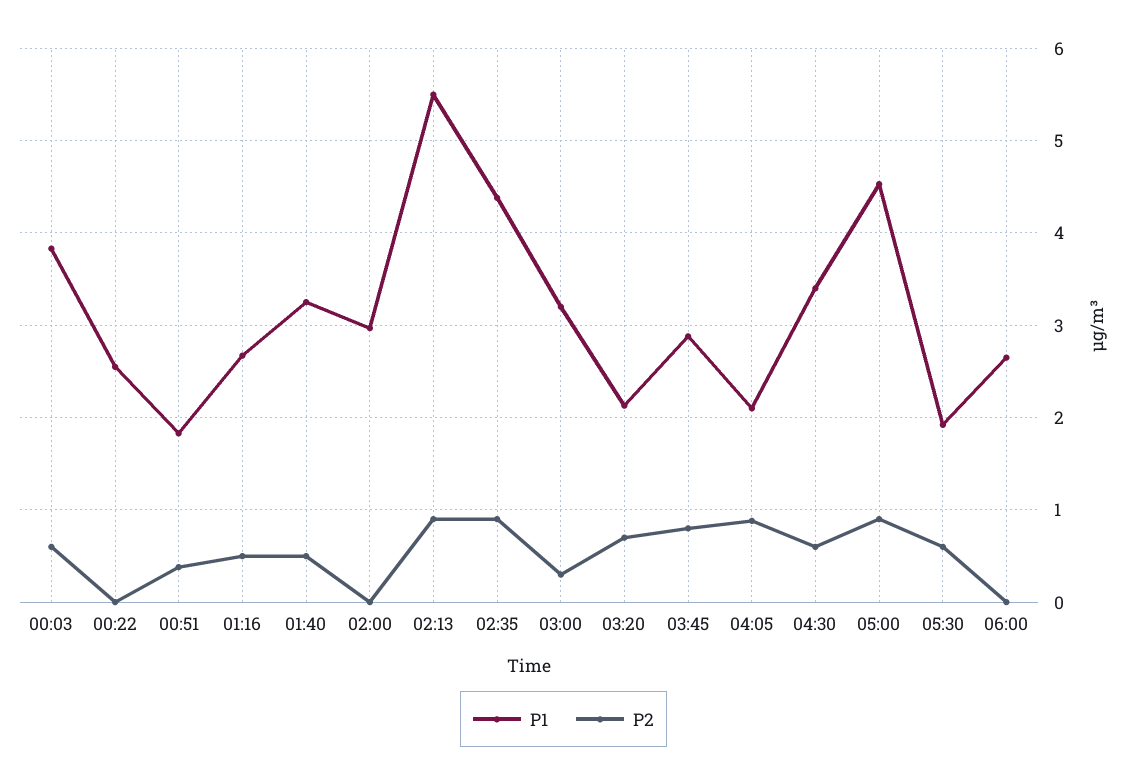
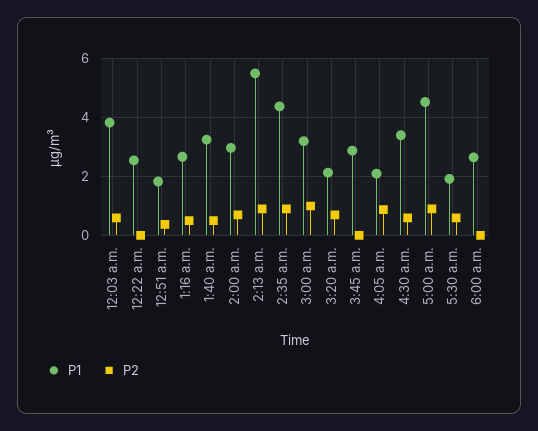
  {
    "P1": {
      "00:03": 3.8,
      "00:22": 2.6,
      "00:51": 1.8,
      "01:16": 2.7,
      "01:40": 3.3,
      "02:00": 3,
      "02:13": 5.5,
      "02:35": 4.4,
      "03:00": 3.2,
      "03:20": 2.1,
      "03:45": 2.9,
      "04:05": 2.1,
      "04:30": 3.4,
      "05:00": 4.5,
      "05:30": 1.9,
      "06:00": 2.7
    },
    "P2": {
      "00:03": 0.6,
      "00:22": 0,
      "00:51": 0.4,
      "01:16": 0.5,
      "01:40": 0.5,
-     "02:00": 0,
+     "02:00": 0.75,
      "02:13": 0.9,
      "02:35": 0.9,
-     "03:00": 0.3,
+     "03:00": 1,
      "03:20": 0.7,
-     "03:45": 0.8,
+     "03:45": 0,
      "04:05": 0.9,
      "04:30": 0.6,
      "05:00": 0.9,
      "05:30": 0.6,
      "06:00": 0
    }
  }

